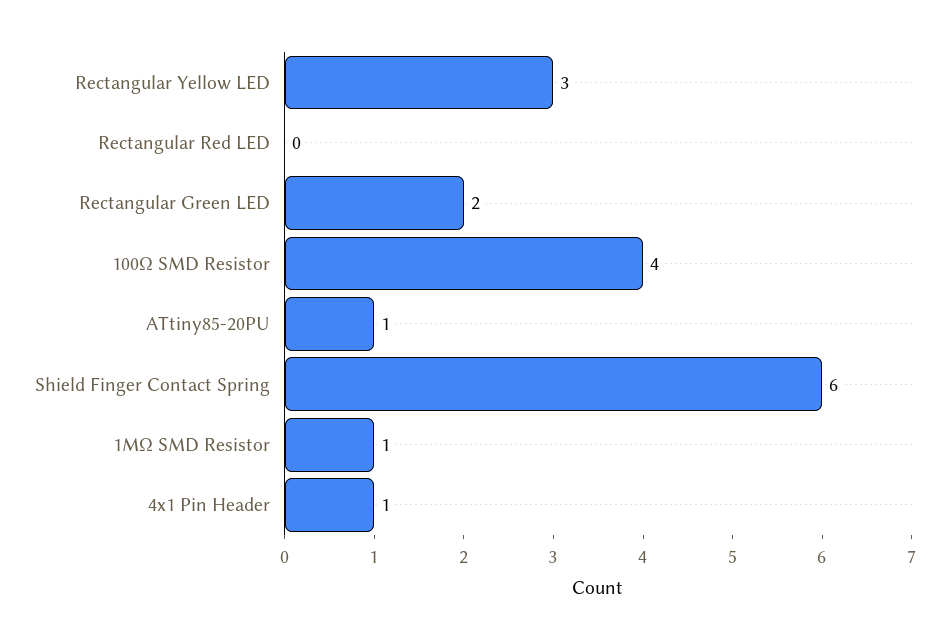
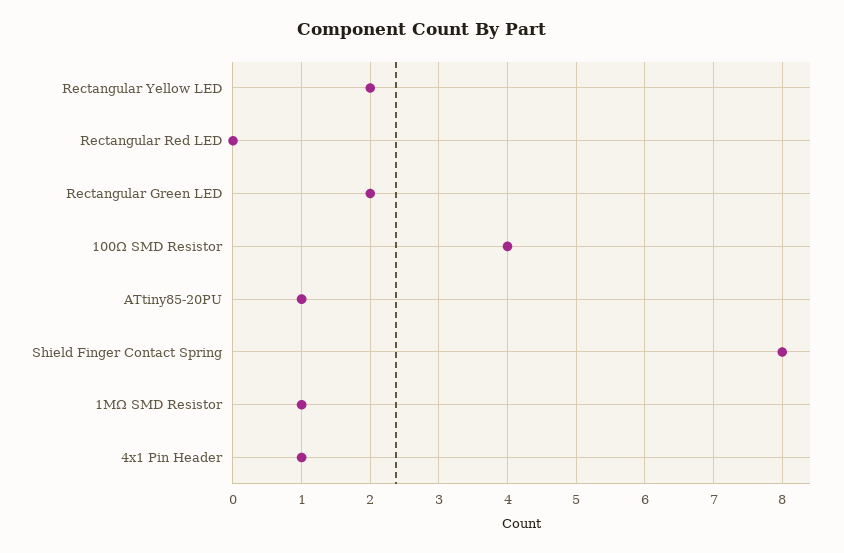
  {
-   "Rectangular Yellow LED": 3,
+   "Rectangular Yellow LED": 2,
    "Rectangular Red LED": 0,
    "Rectangular Green LED": 2,
    "100Ω SMD Resistor": 4,
    "ATtiny85-20PU": 1,
-   "Shield Finger Contact Spring": 6,
+   "Shield Finger Contact Spring": 8,
    "1MΩ SMD Resistor": 1,
    "4x1 Pin Header": 1
  }

